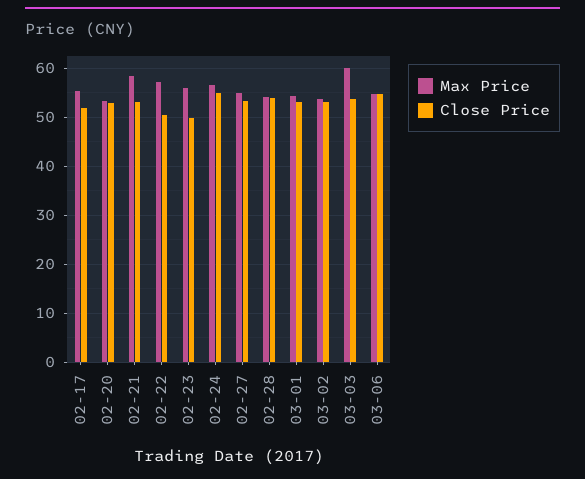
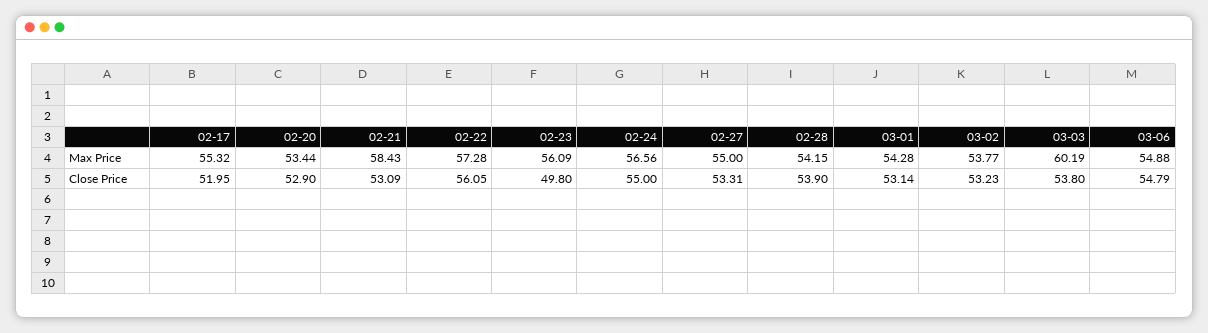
  {
    "Max Price": {
      "02-17": 55.32,
      "02-20": 53.44,
      "02-21": 58.43,
      "02-22": 57.28,
      "02-23": 56.09,
      "02-24": 56.56,
      "02-27": 55,
      "02-28": 54.15,
      "03-01": 54.28,
      "03-02": 53.77,
      "03-03": 60.19,
      "03-06": 54.88
    },
    "Close Price": {
      "02-17": 51.95,
      "02-20": 52.9,
      "02-21": 53.09,
-     "02-22": 50,
+     "02-22": 56.05,
      "02-23": 49.8,
      "02-24": 55,
      "02-27": 53.31,
      "02-28": 53.9,
      "03-01": 53.14,
      "03-02": 53.23,
      "03-03": 53.8,
      "03-06": 54.79
    }
  }

